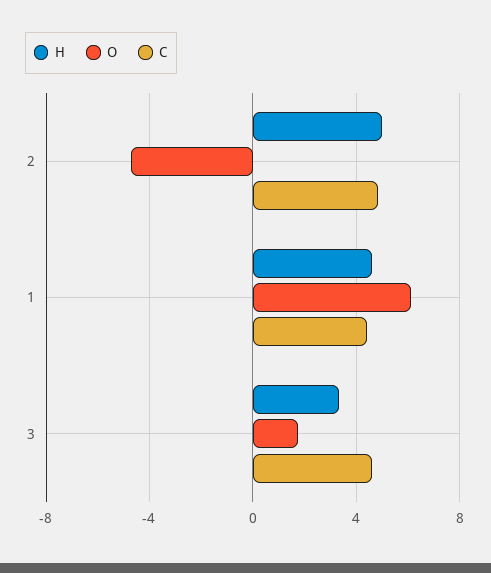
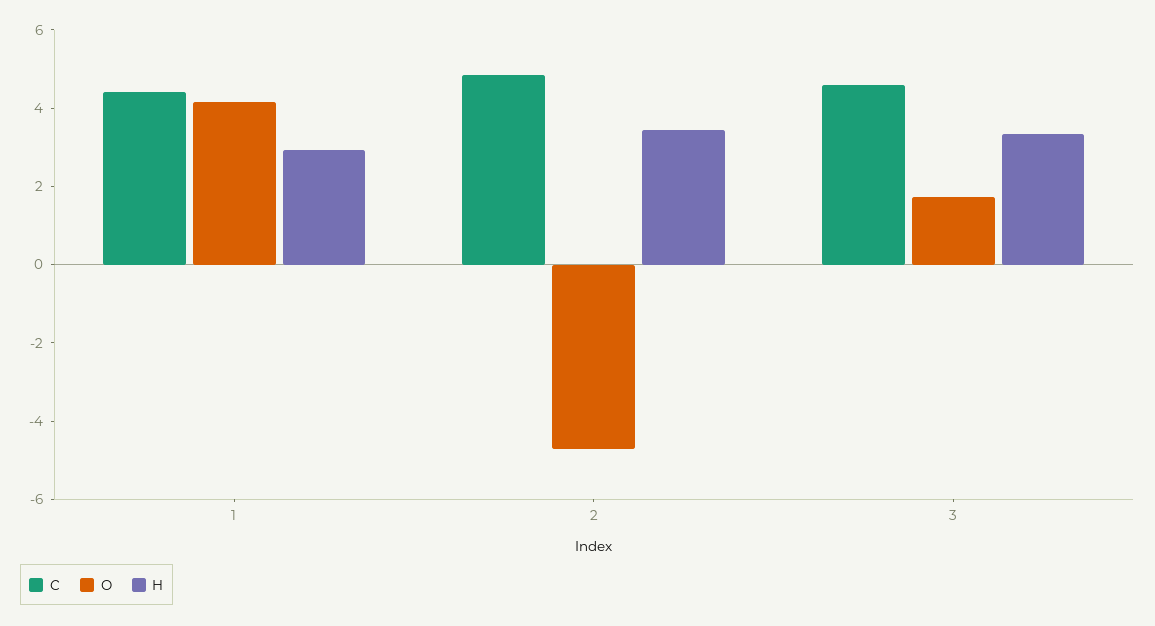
  {
    "H": {
-     "2": 5,
+     "2": 3.5,
-     "1": 4.5,
+     "1": 3,
      "3": 3.5
    },
    "O": {
      "2": -4.5,
-     "1": 6,
+     "1": 4,
      "3": 1.5
    },
    "C": {
      "2": 5,
      "1": 4.5,
      "3": 4.5
    }
  }

